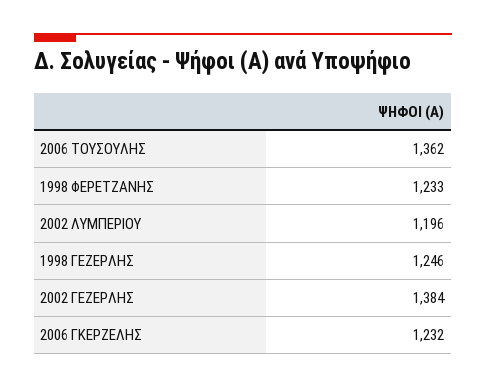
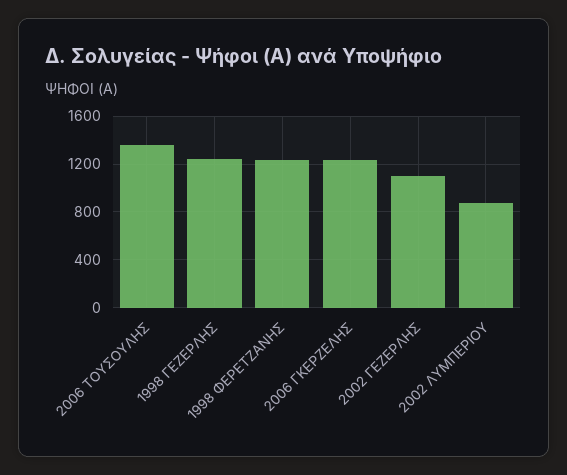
  {
    "2006 ΤΟΥΣΟΥΛΗΣ": 1362,
    "1998 ΦΕΡΕΤΖΑΝΗΣ": 1233,
-   "2002 ΛΥΜΠΕΡΙΟΥ": 1196,
+   "2002 ΛΥΜΠΕΡΙΟΥ": 900,
    "1998 ΓΕΖΕΡΛΗΣ": 1246,
-   "2002 ΓΕΖΕΡΛΗΣ": 1384,
+   "2002 ΓΕΖΕΡΛΗΣ": 1100,
    "2006 ΓΚΕΡΖΕΛΗΣ": 1232
  }

